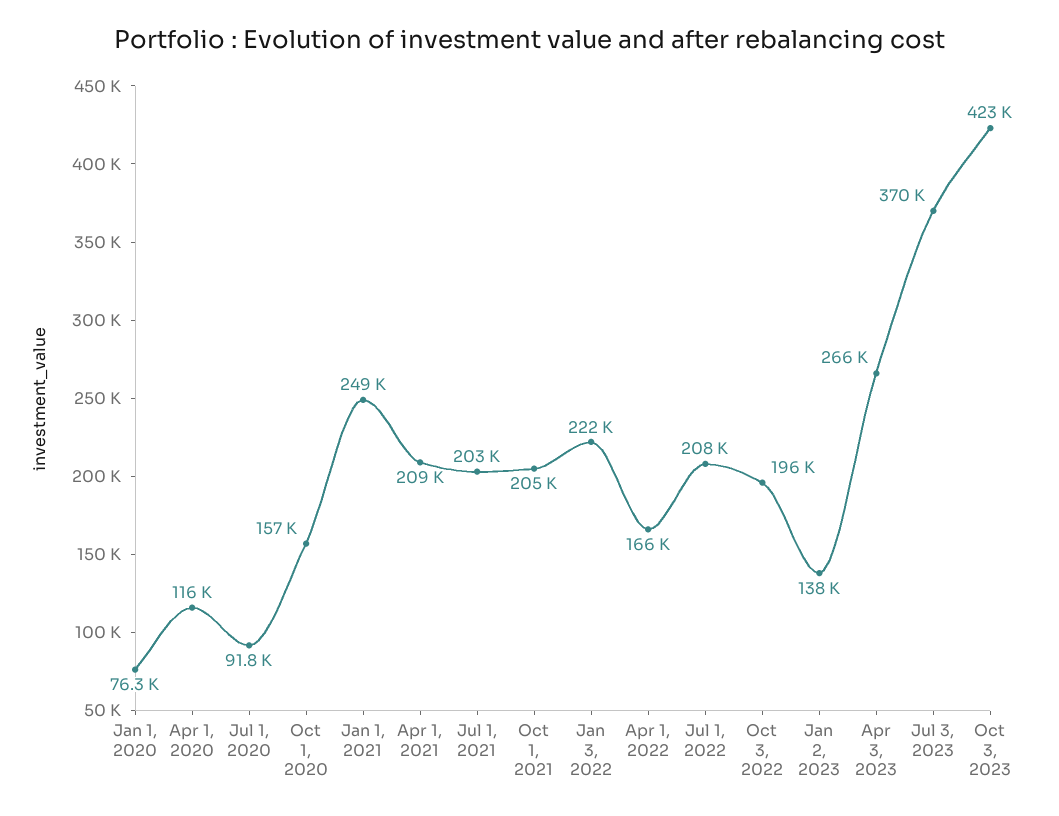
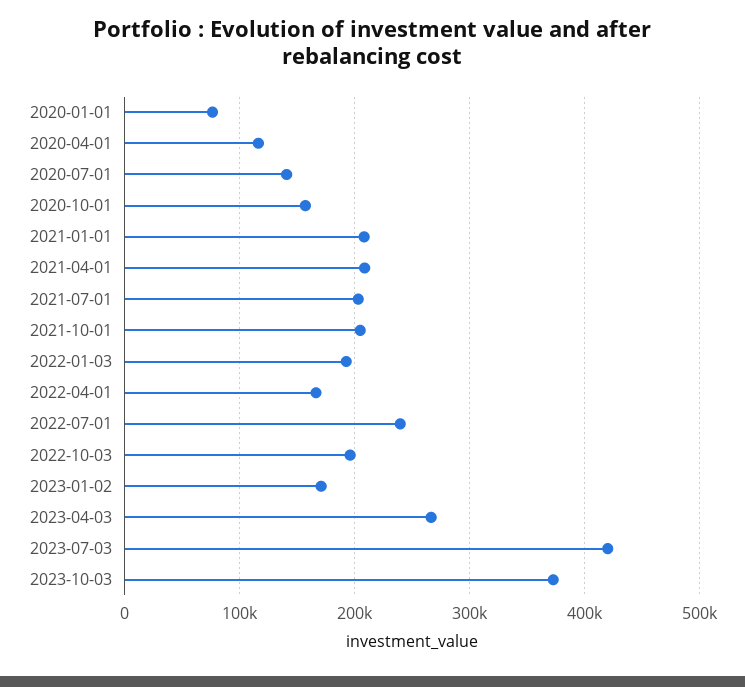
  {
    "Jan 1, 2020": 76300,
    "Apr 1, 2020": 116000,
-   "Jul 1, 2020": 91800,
+   "Jul 1, 2020": 140000,
    "Oct 1, 2020": 157000,
-   "Jan 1, 2021": 249000,
+   "Jan 1, 2021": 210000,
    "Apr 1, 2021": 209000,
    "Jul 1, 2021": 203000,
    "Oct 1, 2021": 205000,
-   "Jan 3, 2022": 222000,
+   "Jan 3, 2022": 190000,
    "Apr 1, 2022": 166000,
-   "Jul 1, 2022": 208000,
+   "Jul 1, 2022": 240000,
    "Oct 3, 2022": 196000,
-   "Jan 2, 2023": 138000,
+   "Jan 2, 2023": 170000,
    "Apr 3, 2023": 266000,
-   "Jul 3, 2023": 370000,
+   "Jul 3, 2023": 420000,
-   "Oct 3, 2023": 423000
+   "Oct 3, 2023": 370000
  }

